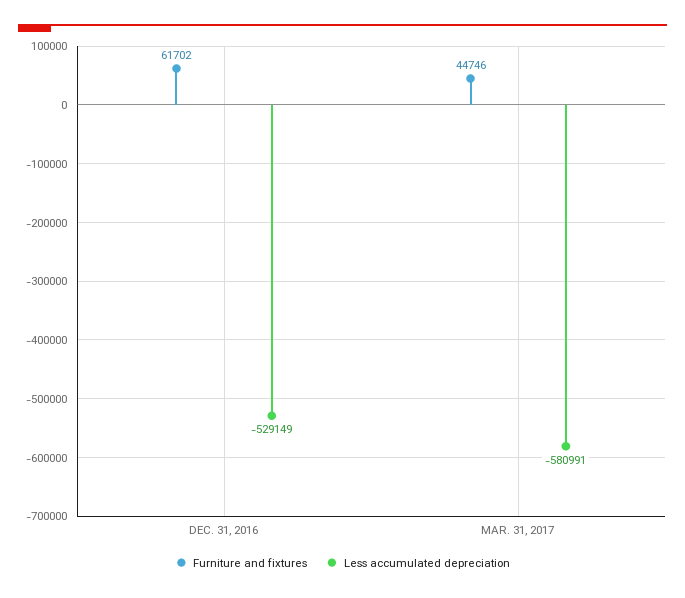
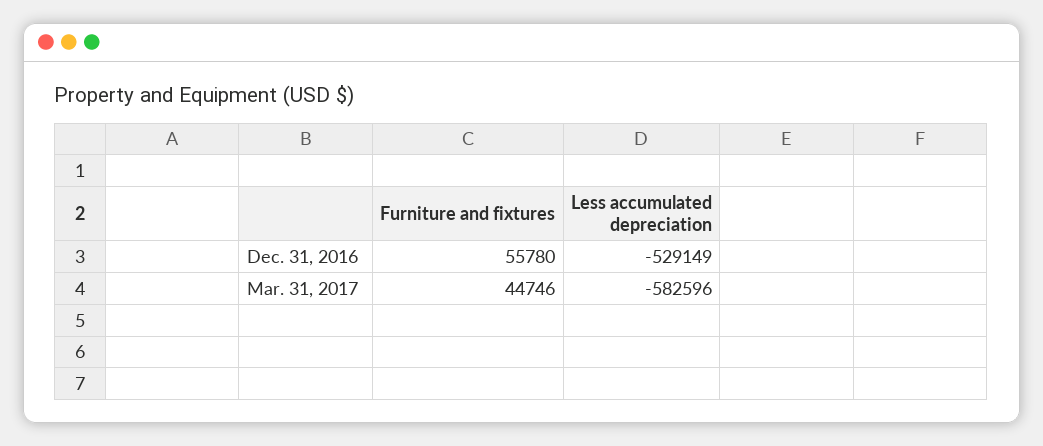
  {
    "Furniture and fixtures": {
-     "DEC. 31, 2016": 61702,
+     "DEC. 31, 2016": 55780,
      "MAR. 31, 2017": 44746
    },
    "Less accumulated depreciation": {
      "DEC. 31, 2016": -529149,
-     "MAR. 31, 2017": -580991
+     "MAR. 31, 2017": -582596
    }
  }

